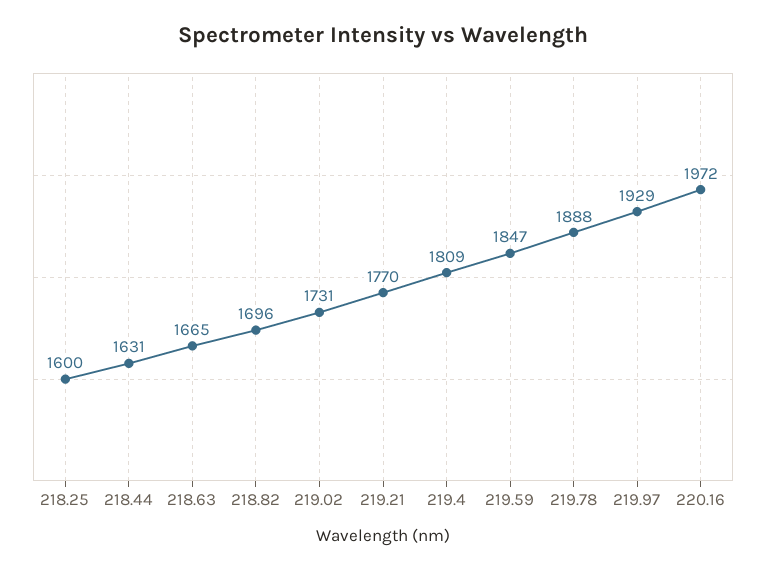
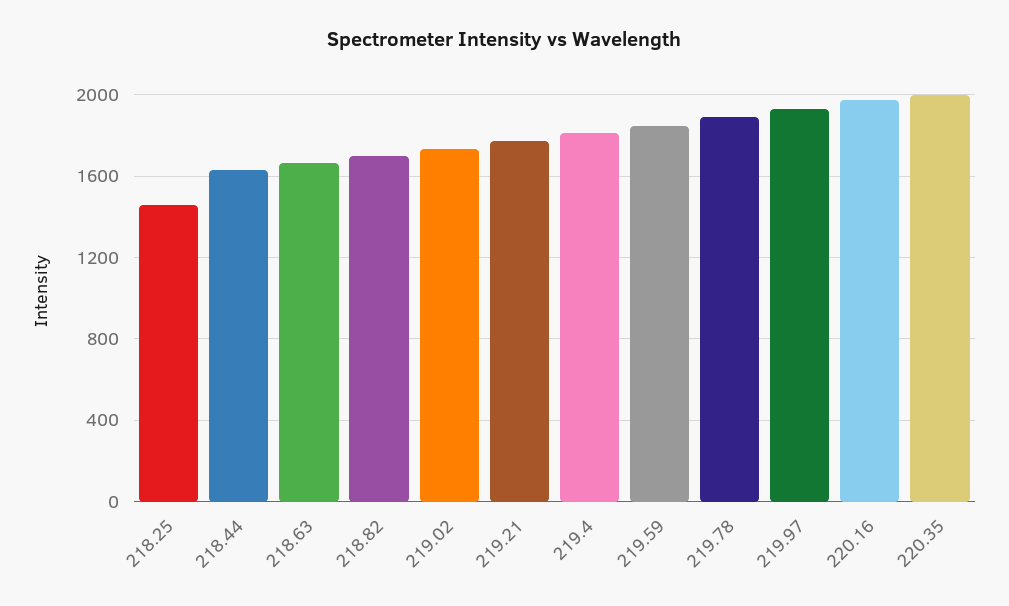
  {
-   "218.25": 1600,
+   "218.25": 1450,
    "218.44": 1631,
    "218.63": 1665,
    "218.82": 1696,
    "219.02": 1731,
    "219.21": 1770,
    "219.4": 1809,
    "219.59": 1847,
    "219.78": 1888,
    "219.97": 1929,
-   "220.16": 1972
+   "220.16": 1972,
+   "220.35": 2000
  }

